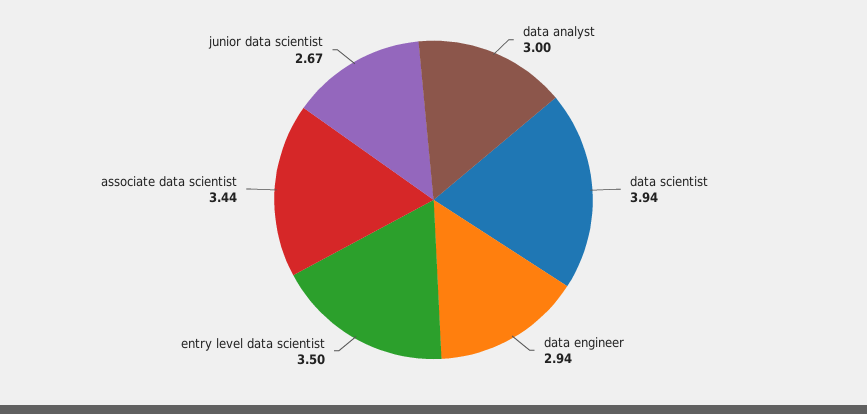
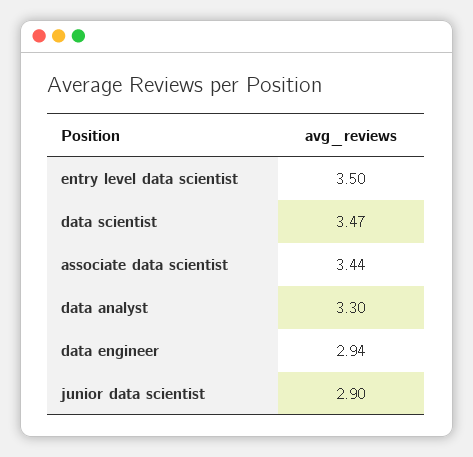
  {
-   "data analyst": 3,
+   "data analyst": 3.3,
-   "data scientist": 3.94,
+   "data scientist": 3.47,
    "data engineer": 2.94,
    "entry level data scientist": 3.5,
    "associate data scientist": 3.44,
-   "junior data scientist": 2.67
+   "junior data scientist": 2.9
  }

